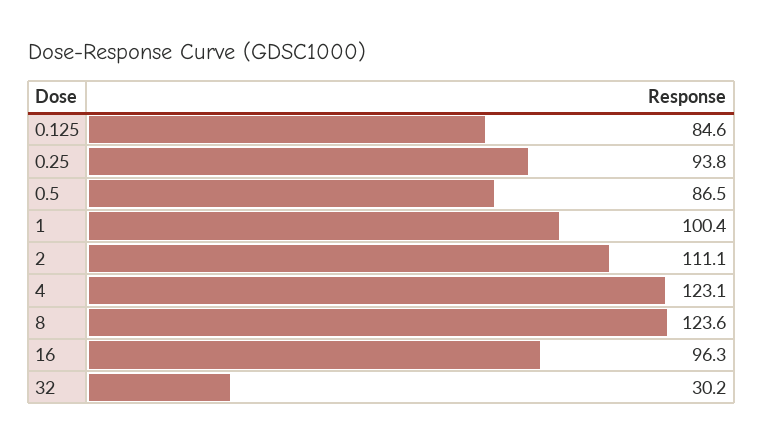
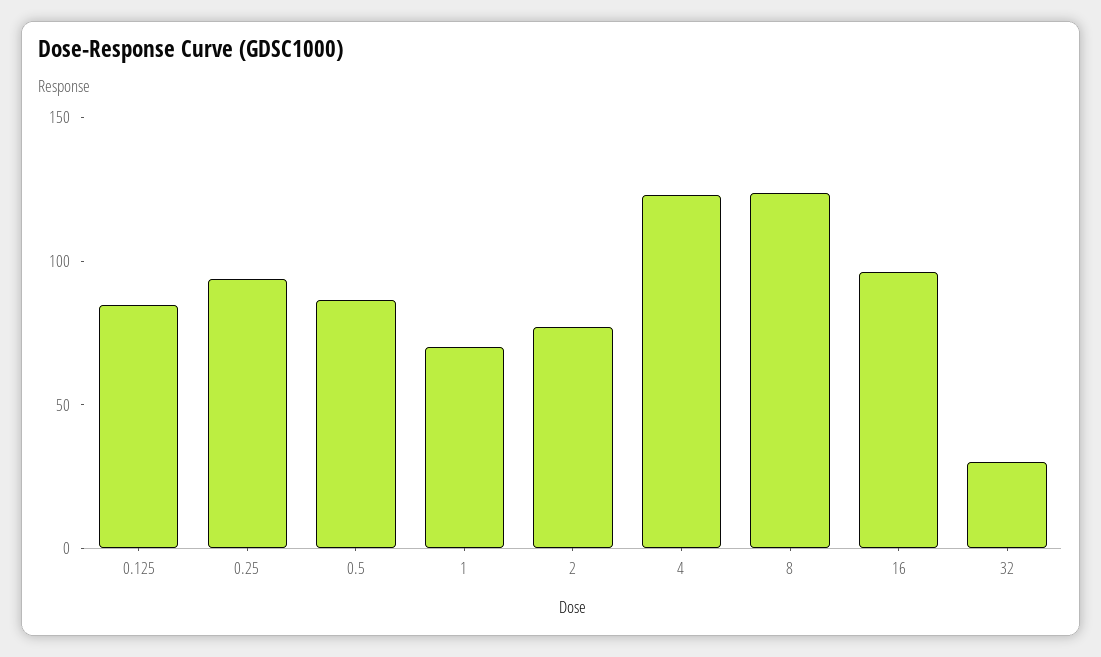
  {
    "0.125": 84.6,
    "0.25": 93.8,
    "0.5": 86.5,
-   "1": 100.4,
+   "1": 70,
-   "2": 111.1,
+   "2": 80,
    "4": 123.1,
    "8": 123.6,
    "16": 96.3,
    "32": 30.2
  }

